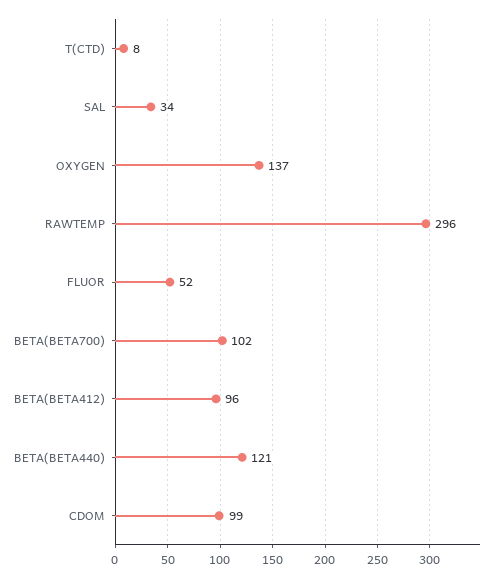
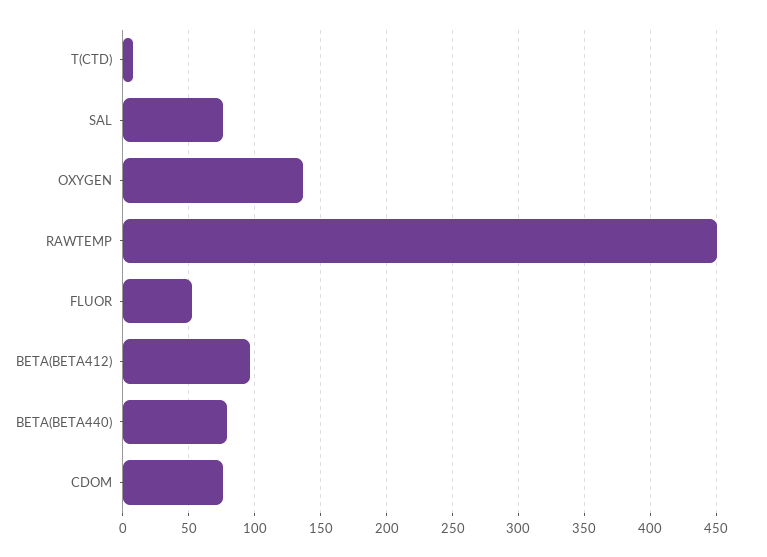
  {
    "T(CTD)": 8,
-   "SAL": 34,
+   "SAL": 75,
    "OXYGEN": 137,
-   "RAWTEMP": 296,
+   "RAWTEMP": 450,
    "FLUOR": 52,
-   "BETA(BETA700)": 102,
    "BETA(BETA412)": 96,
-   "BETA(BETA440)": 121,
+   "BETA(BETA440)": 80,
-   "CDOM": 99
+   "CDOM": 75
  }

